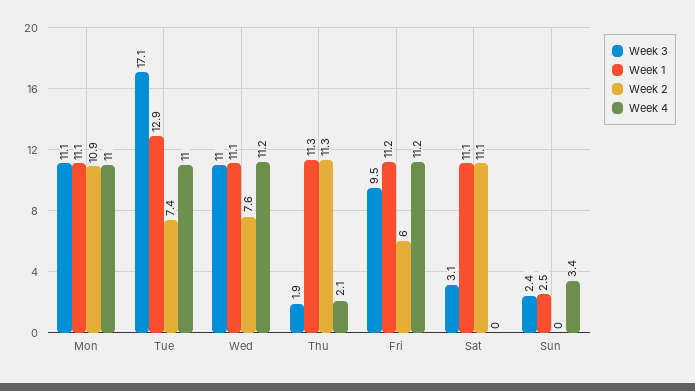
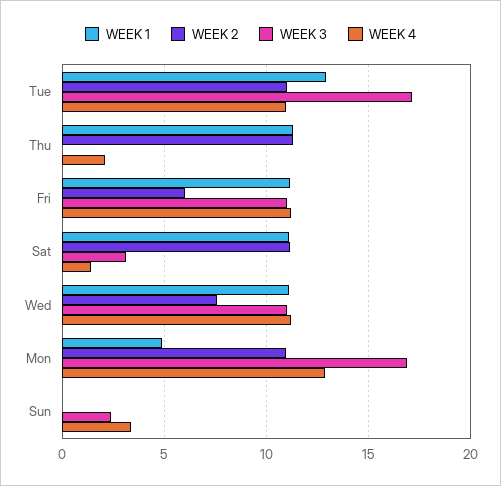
  {
    "Week 3": {
-     "Mon": 11.1,
+     "Mon": 17,
      "Tue": 17.1,
      "Wed": 11,
-     "Thu": 1.9,
+     "Thu": 0,
-     "Fri": 9.5,
+     "Fri": 11,
      "Sat": 3.1,
      "Sun": 2.4
    },
    "Week 1": {
-     "Mon": 11.1,
+     "Mon": 5,
      "Tue": 12.9,
      "Wed": 11.1,
      "Thu": 11.3,
      "Fri": 11.2,
      "Sat": 11.1,
-     "Sun": 2.5
+     "Sun": 0
    },
    "Week 2": {
      "Mon": 10.9,
-     "Tue": 7.4,
+     "Tue": 11,
      "Wed": 7.6,
      "Thu": 11.3,
      "Fri": 6,
      "Sat": 11.1,
      "Sun": 0
    },
    "Week 4": {
-     "Mon": 11,
+     "Mon": 13,
      "Tue": 11,
      "Wed": 11.2,
      "Thu": 2.1,
      "Fri": 11.2,
-     "Sat": 0,
+     "Sat": 1.5,
      "Sun": 3.4
    }
  }

